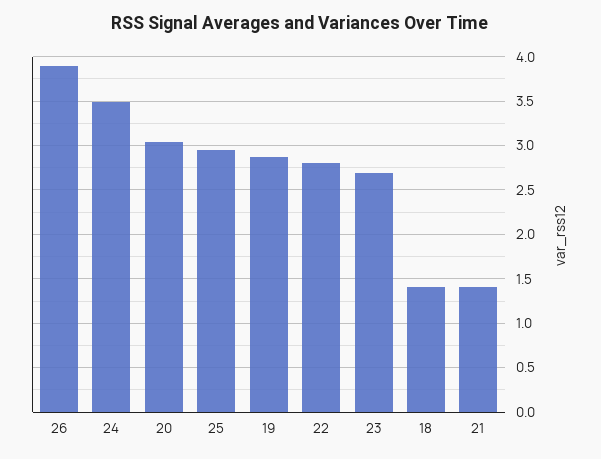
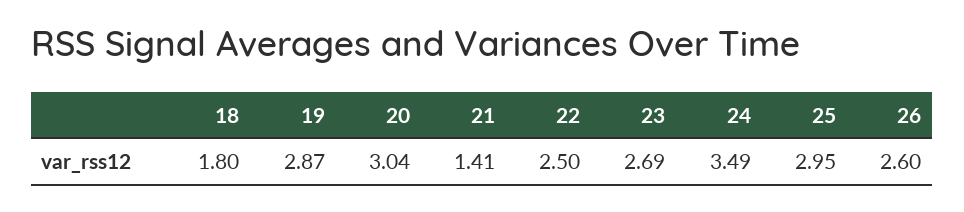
  {
-   "26": 3.9,
+   "26": 2.6,
    "24": 3.49,
    "20": 3.04,
    "25": 2.95,
    "19": 2.87,
-   "22": 2.8,
+   "22": 2.5,
    "23": 2.69,
-   "18": 1.4,
+   "18": 1.8,
    "21": 1.41
  }

